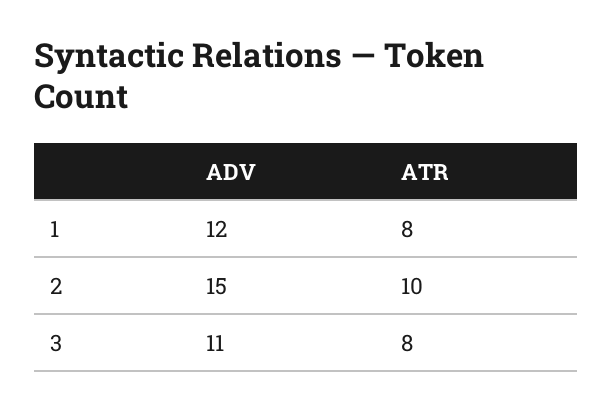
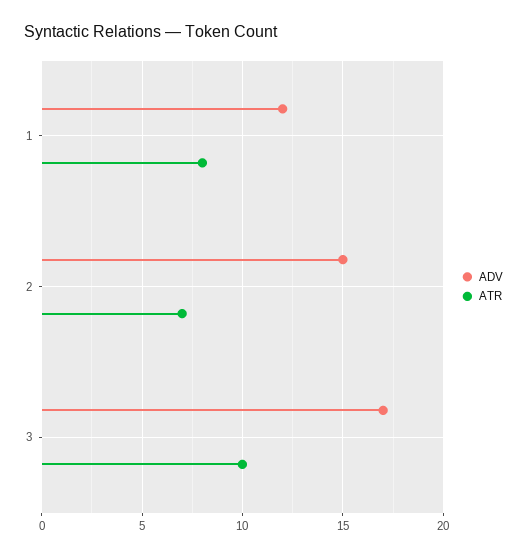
  {
    "ADV": {
      "1": 12,
      "2": 15,
-     "3": 11
+     "3": 17
    },
    "ATR": {
      "1": 8,
-     "2": 10,
+     "2": 7,
-     "3": 8
+     "3": 10
    }
  }

